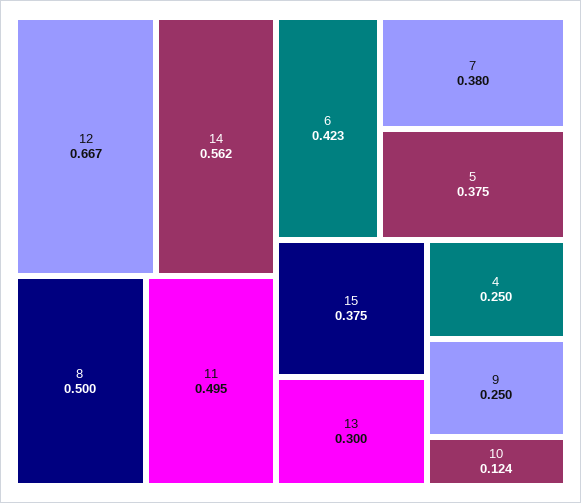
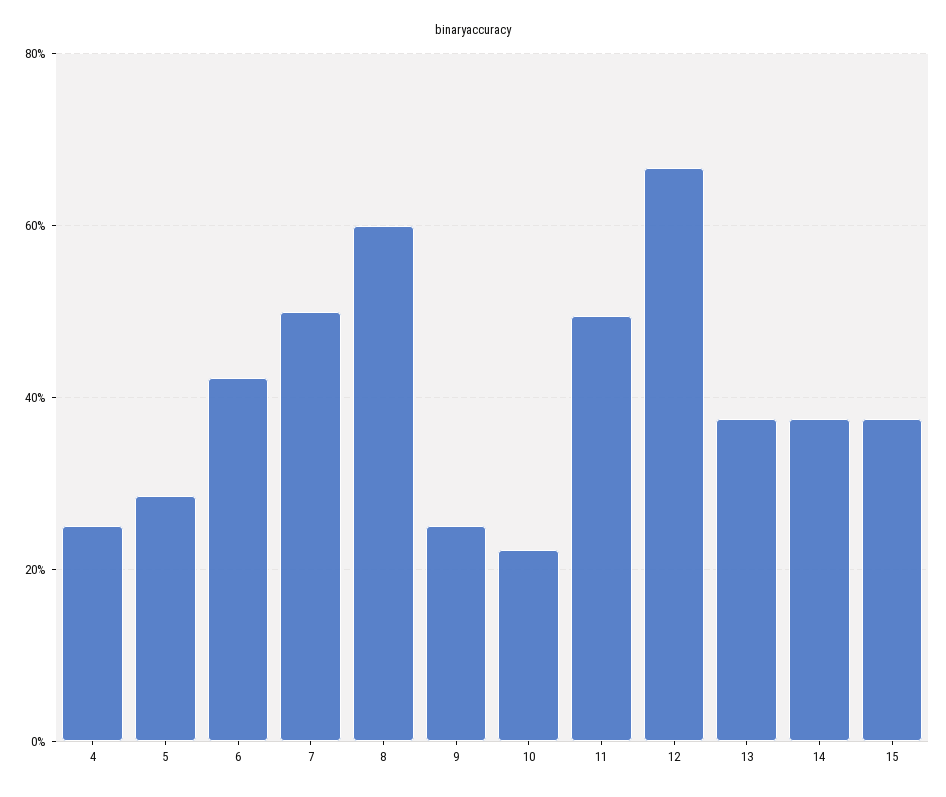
  {
    "12": 0.667,
-   "14": 0.562,
+   "14": 0.38,
-   "8": 0.5,
+   "8": 0.6,
    "11": 0.495,
    "6": 0.423,
-   "7": 0.38,
+   "7": 0.5,
-   "5": 0.375,
+   "5": 0.28,
    "15": 0.375,
-   "13": 0.3,
+   "13": 0.38,
    "4": 0.25,
    "9": 0.25,
-   "10": 0.124
+   "10": 0.22
  }

